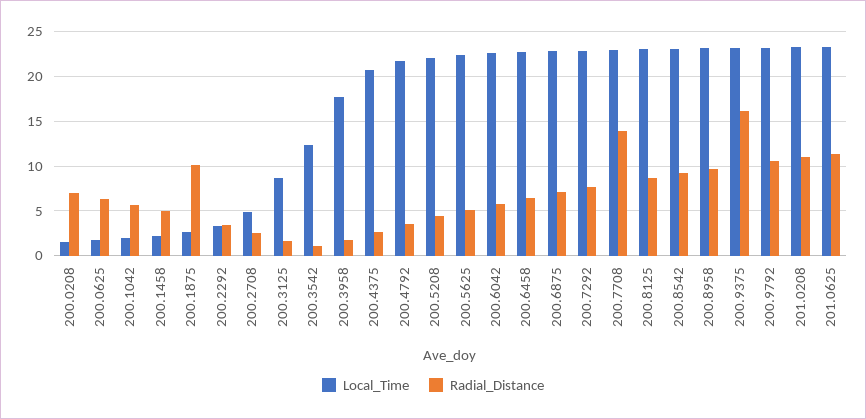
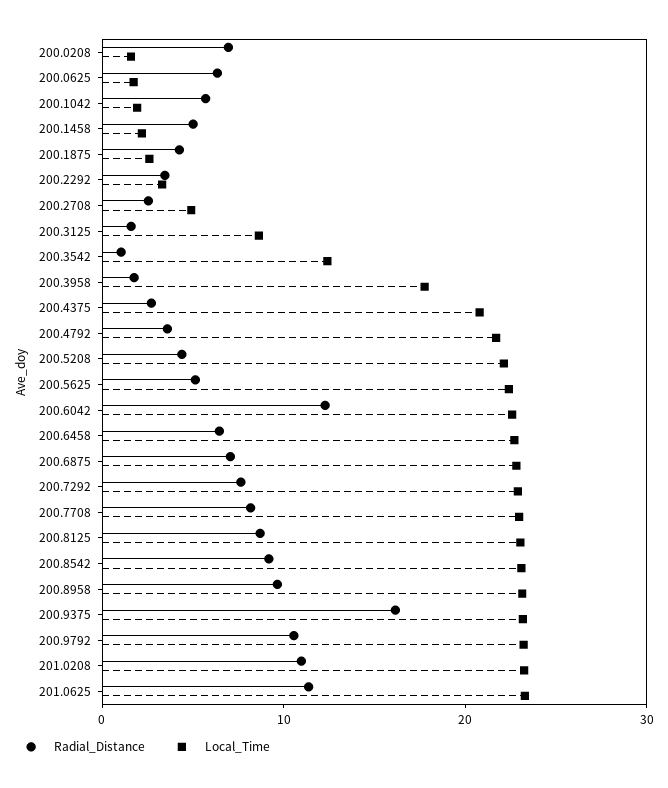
  {
    "Local_Time": {
      "200.0208": 2,
      "200.0625": 2,
      "200.1042": 2,
      "200.1458": 2,
      "200.1875": 3,
      "200.2292": 3,
      "200.2708": 5,
      "200.3125": 9,
      "200.3542": 12,
      "200.3958": 18,
      "200.4375": 21,
      "200.4792": 22,
      "200.5208": 22,
      "200.5625": 22,
      "200.6042": 23,
      "200.6458": 23,
      "200.6875": 23,
      "200.7292": 23,
      "200.7708": 23,
      "200.8125": 23,
      "200.8542": 23,
      "200.8958": 23,
      "200.9375": 23,
      "200.9792": 23,
      "201.0208": 23,
      "201.0625": 23
    },
    "Radial_Distance": {
      "200.0208": 7,
      "200.0625": 6,
      "200.1042": 6,
      "200.1458": 5,
-     "200.1875": 10,
+     "200.1875": 4,
      "200.2292": 3,
      "200.2708": 3,
      "200.3125": 2,
      "200.3542": 1,
      "200.3958": 2,
      "200.4375": 3,
      "200.4792": 4,
      "200.5208": 4,
      "200.5625": 5,
-     "200.6042": 6,
+     "200.6042": 12,
      "200.6458": 6,
      "200.6875": 7,
      "200.7292": 8,
-     "200.7708": 14,
+     "200.7708": 8,
      "200.8125": 9,
      "200.8542": 9,
      "200.8958": 10,
      "200.9375": 16,
      "200.9792": 11,
      "201.0208": 11,
      "201.0625": 11
    }
  }

